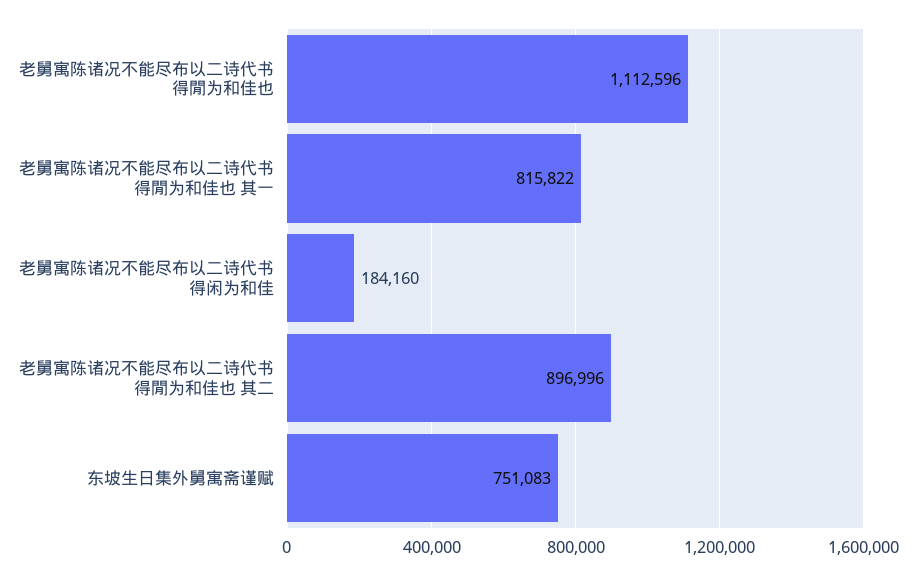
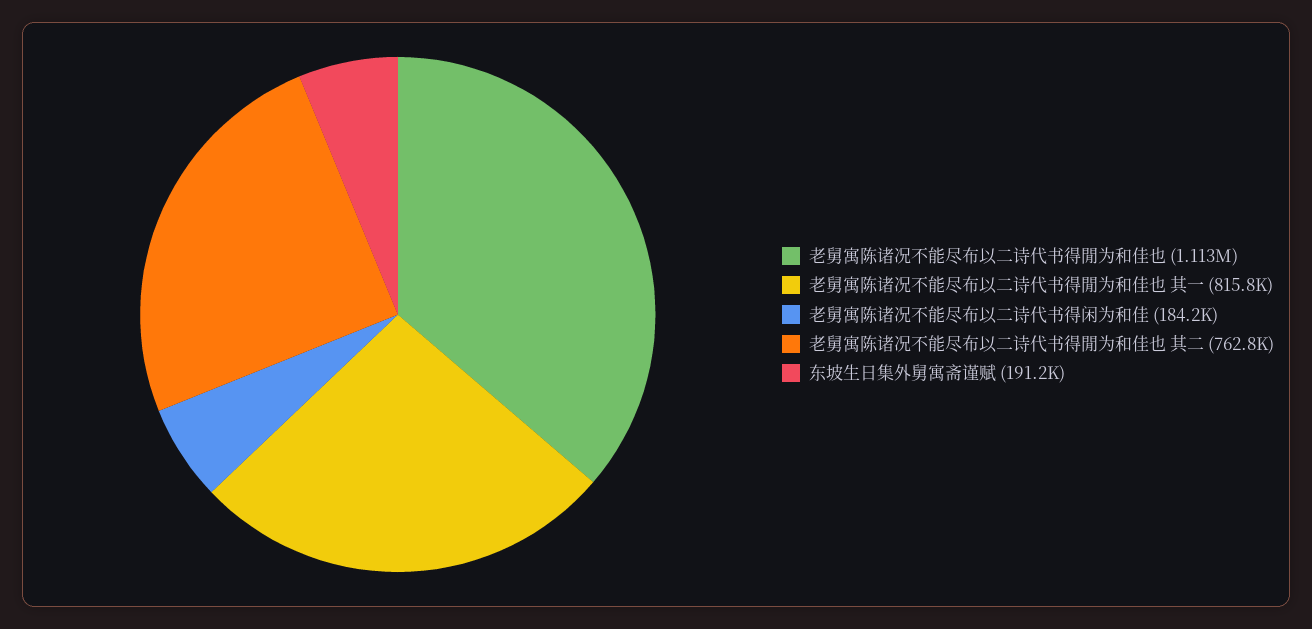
  {
    "老舅寓陈诸况不能尽布以二诗代书得閒为和佳也": 1112596,
    "老舅寓陈诸况不能尽布以二诗代书得閒为和佳也 其一": 815822,
    "老舅寓陈诸况不能尽布以二诗代书得闲为和佳": 184160,
-   "老舅寓陈诸况不能尽布以二诗代书得閒为和佳也 其二": 896996,
+   "老舅寓陈诸况不能尽布以二诗代书得閒为和佳也 其二": 762800,
-   "东坡生日集外舅寓斋谨赋": 751083
+   "东坡生日集外舅寓斋谨赋": 191200
  }

